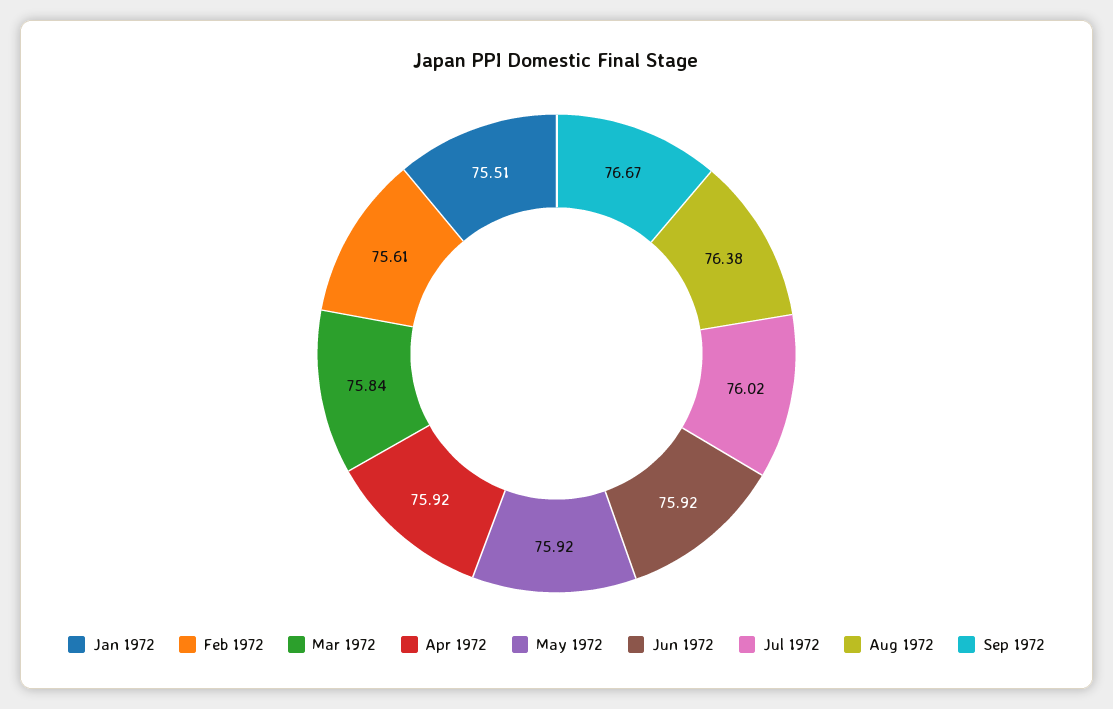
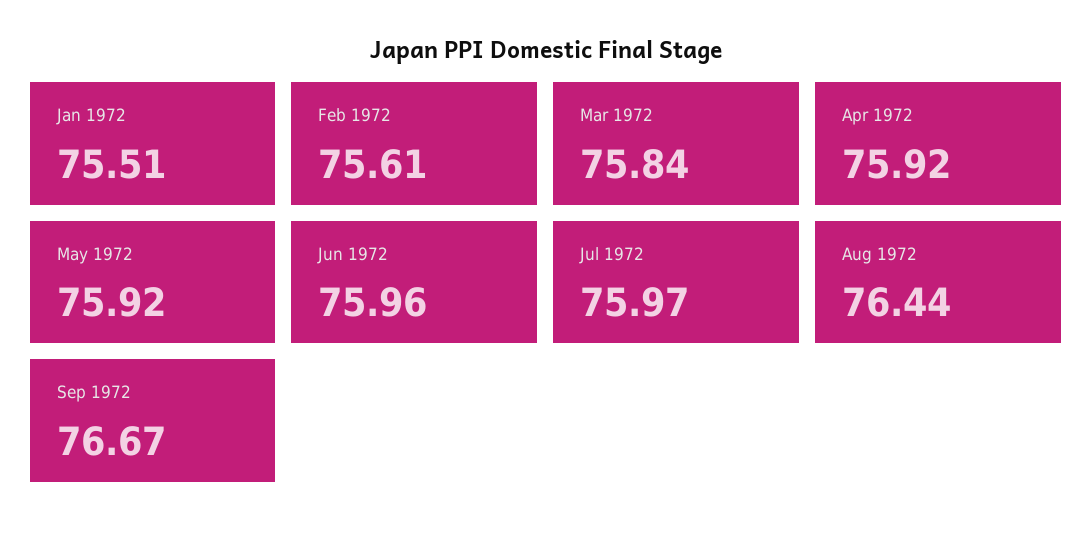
  {
    "Jan 1972": 75.51,
    "Feb 1972": 75.61,
    "Mar 1972": 75.84,
    "Apr 1972": 75.92,
    "May 1972": 75.92,
-   "Jun 1972": 75.92,
+   "Jun 1972": 75.96,
-   "Jul 1972": 76.02,
+   "Jul 1972": 75.97,
-   "Aug 1972": 76.38,
+   "Aug 1972": 76.44,
    "Sep 1972": 76.67
  }

